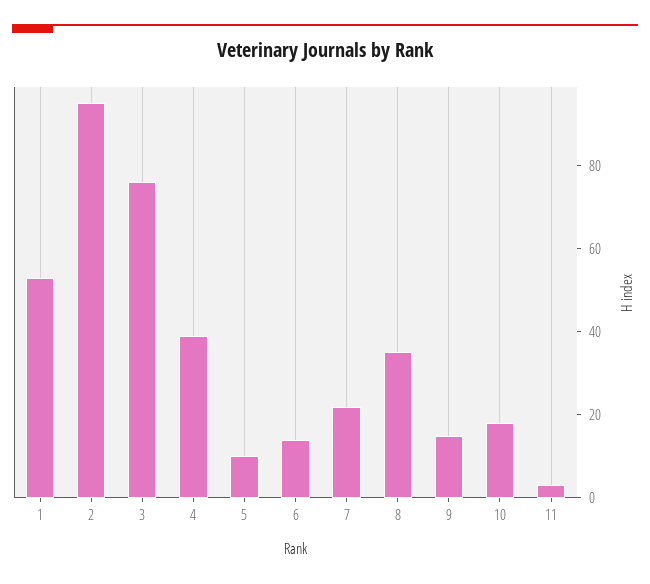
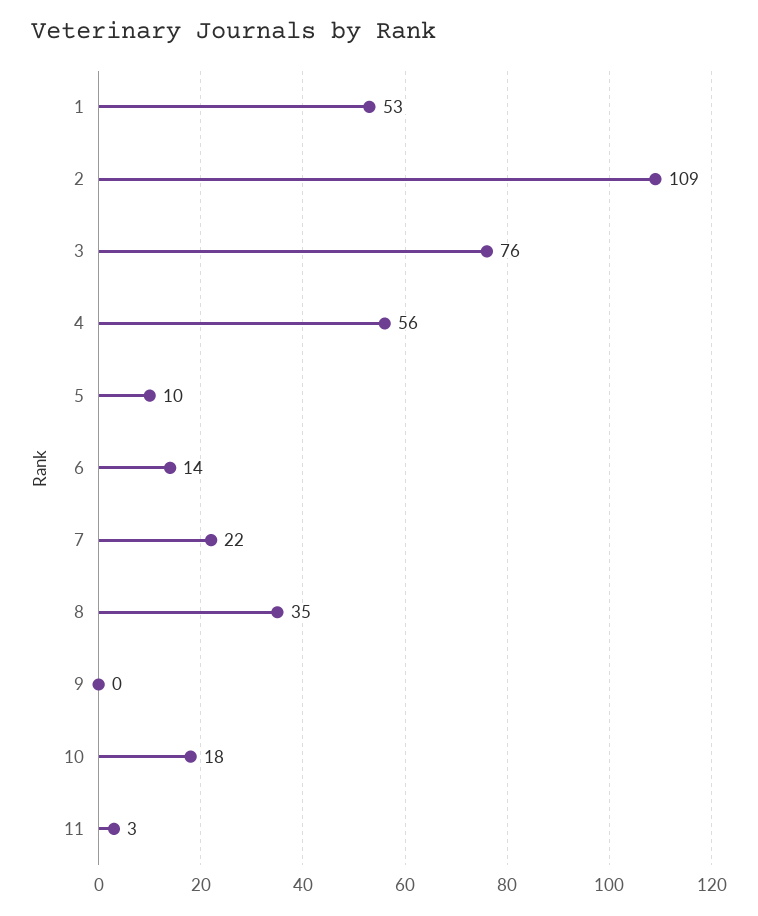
  {
    "1": 53,
-   "2": 95,
+   "2": 109,
    "3": 76,
-   "4": 40,
+   "4": 56,
    "5": 10,
    "6": 14,
    "7": 22,
    "8": 35,
-   "9": 15,
+   "9": 0,
    "10": 18,
    "11": 3
  }

